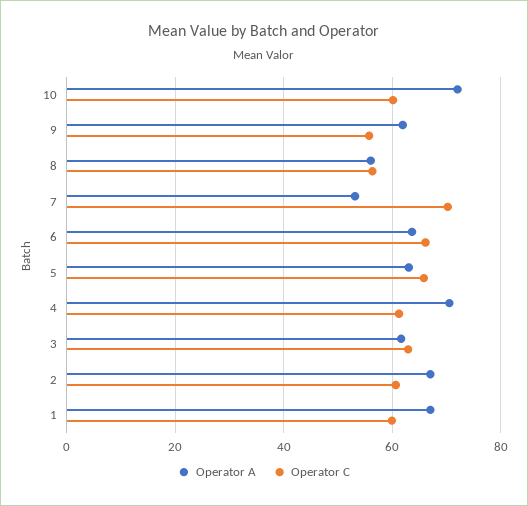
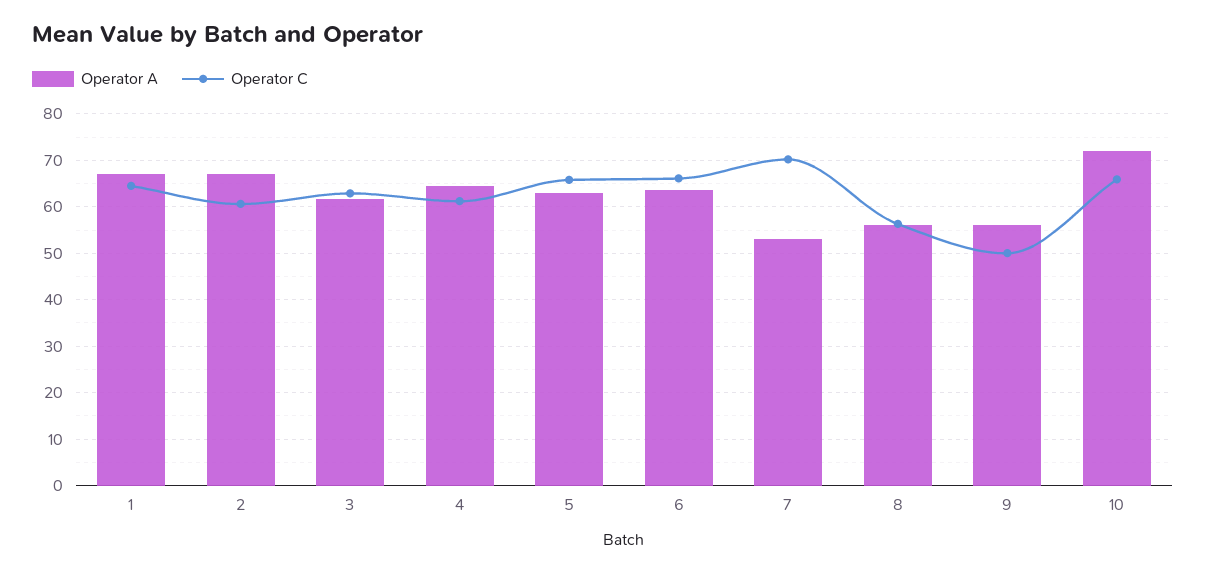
  {
    "Operator A": {
      "10": 72,
-     "9": 62,
+     "9": 56,
      "8": 56,
      "7": 54,
      "6": 64,
      "5": 64,
-     "4": 70,
+     "4": 64,
      "3": 62,
      "2": 68,
      "1": 68
    },
    "Operator C": {
-     "10": 60,
+     "10": 66,
-     "9": 56,
+     "9": 50,
      "8": 56,
      "7": 70,
      "6": 66,
      "5": 66,
      "4": 62,
      "3": 62,
      "2": 60,
-     "1": 60
+     "1": 64
    }
  }

